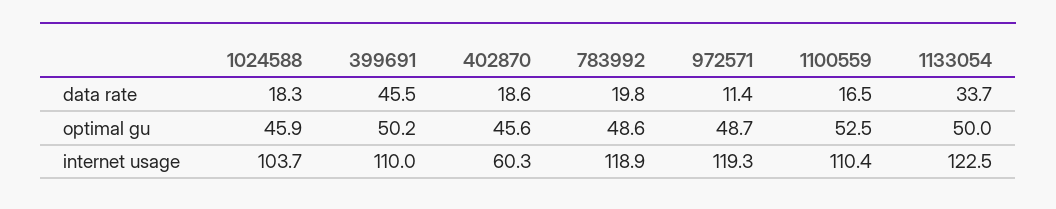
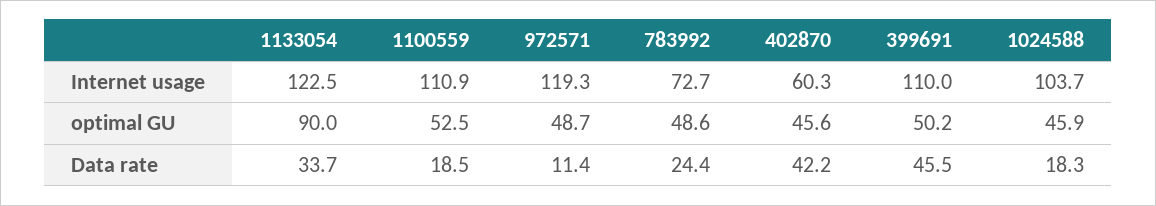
  {
    "1024588": {
      "data rate": 18.3,
      "optimal gu": 45.9,
      "internet usage": 103.7
    },
    "399691": {
      "data rate": 45.5,
      "optimal gu": 50.2,
      "internet usage": 110
    },
    "402870": {
-     "data rate": 18.6,
+     "data rate": 42.2,
      "optimal gu": 45.6,
      "internet usage": 60.3
    },
    "783992": {
-     "data rate": 19.8,
+     "data rate": 24.4,
      "optimal gu": 48.6,
-     "internet usage": 118.9
+     "internet usage": 72.7
    },
    "972571": {
      "data rate": 11.4,
      "optimal gu": 48.7,
      "internet usage": 119.3
    },
    "1100559": {
-     "data rate": 16.5,
+     "data rate": 18.5,
      "optimal gu": 52.5,
-     "internet usage": 110.4
+     "internet usage": 110.9
    },
    "1133054": {
      "data rate": 33.7,
-     "optimal gu": 50,
+     "optimal gu": 90,
      "internet usage": 122.5
    }
  }

